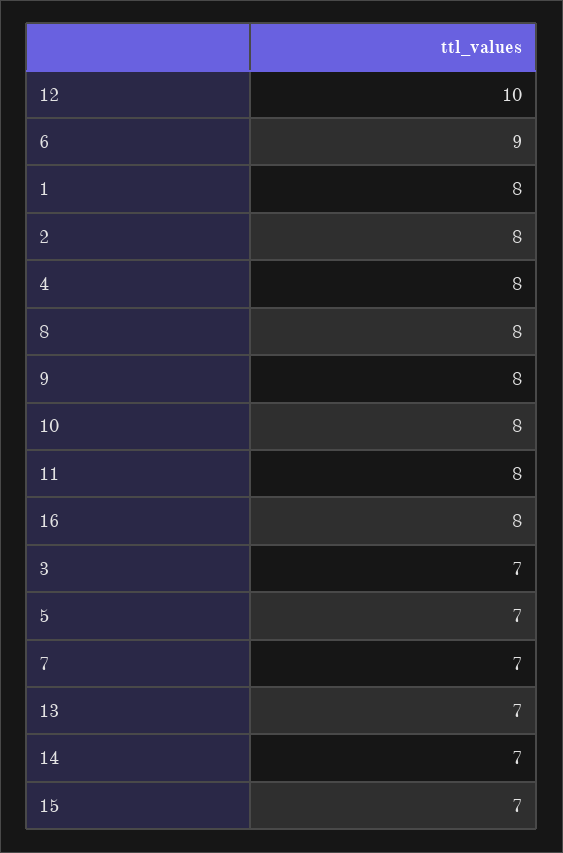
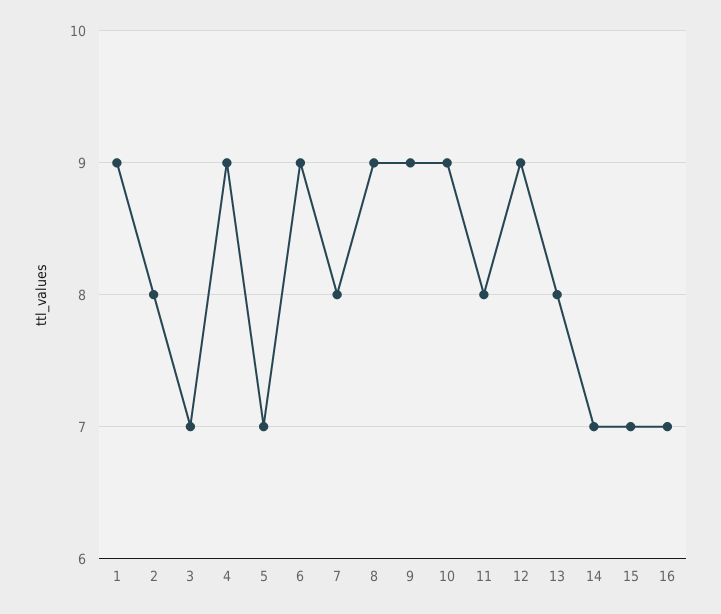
  {
-   "12": 10,
+   "12": 9,
    "6": 9,
-   "1": 8,
+   "1": 9,
    "2": 8,
-   "4": 8,
+   "4": 9,
-   "8": 8,
+   "8": 9,
-   "9": 8,
+   "9": 9,
-   "10": 8,
+   "10": 9,
    "11": 8,
-   "16": 8,
+   "16": 7,
    "3": 7,
    "5": 7,
-   "7": 7,
+   "7": 8,
-   "13": 7,
+   "13": 8,
    "14": 7,
    "15": 7
  }

